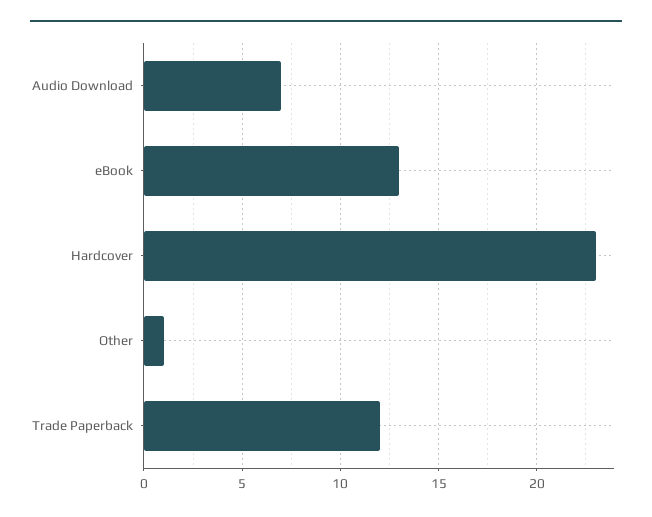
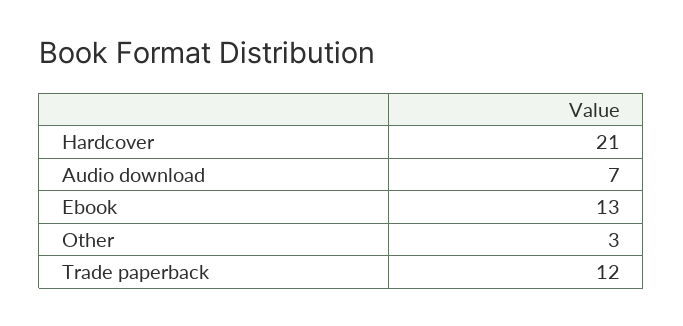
  {
    "Audio Download": 7,
    "eBook": 13,
-   "Hardcover": 23,
+   "Hardcover": 21,
-   "Other": 1,
+   "Other": 3,
    "Trade Paperback": 12
  }

